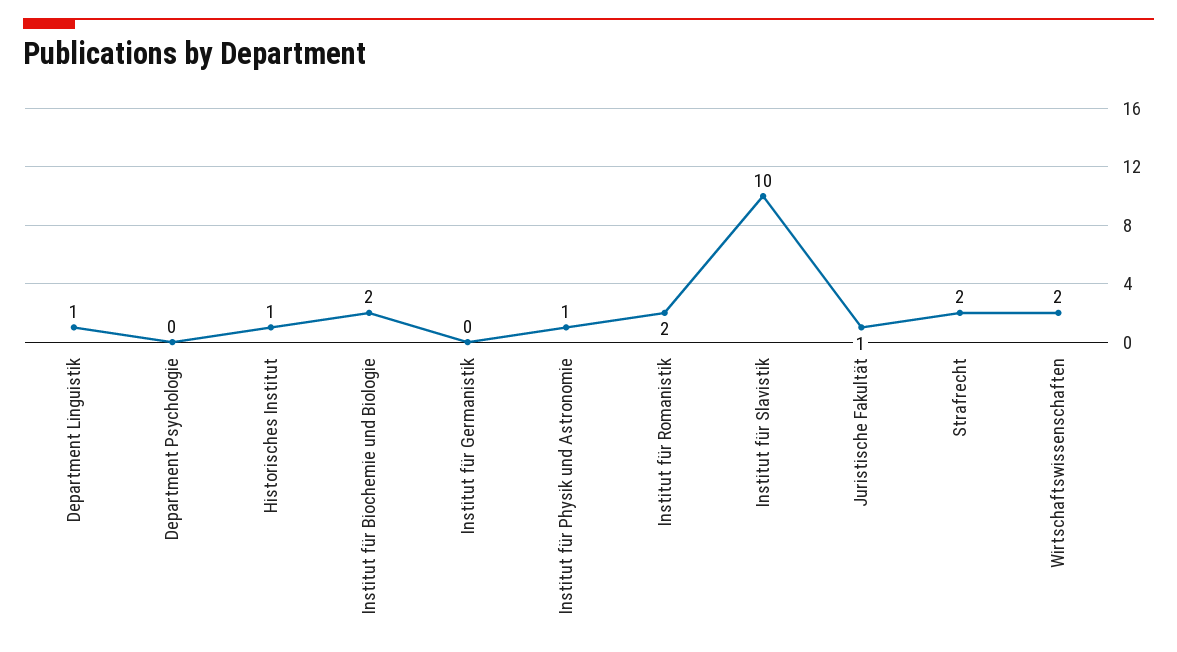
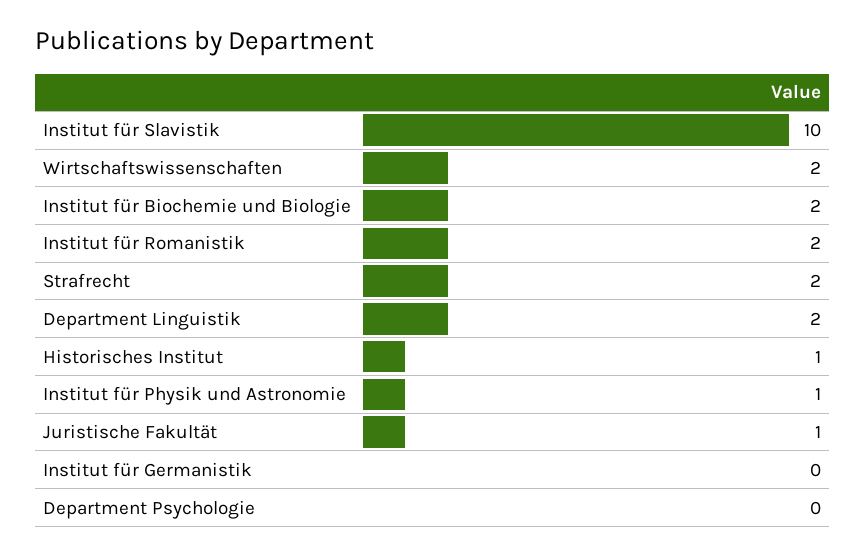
  {
-   "Department Linguistik": 1,
+   "Department Linguistik": 2,
    "Department Psychologie": 0,
    "Historisches Institut": 1,
    "Institut für Biochemie und Biologie": 2,
    "Institut für Germanistik": 0,
    "Institut für Physik und Astronomie": 1,
    "Institut für Romanistik": 2,
    "Institut für Slavistik": 10,
    "Juristische Fakultät": 1,
    "Strafrecht": 2,
    "Wirtschaftswissenschaften": 2
  }

